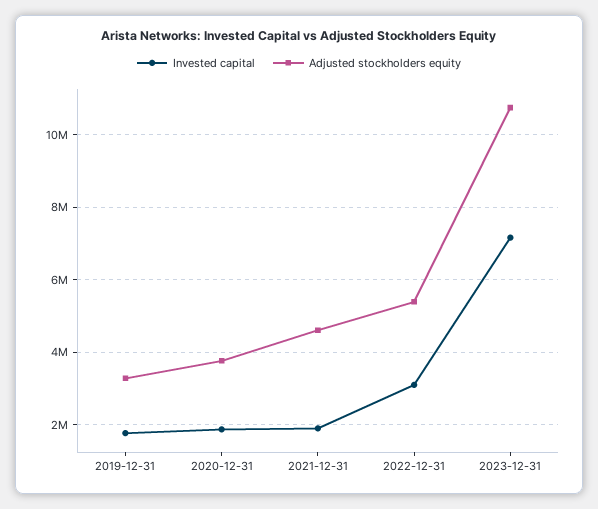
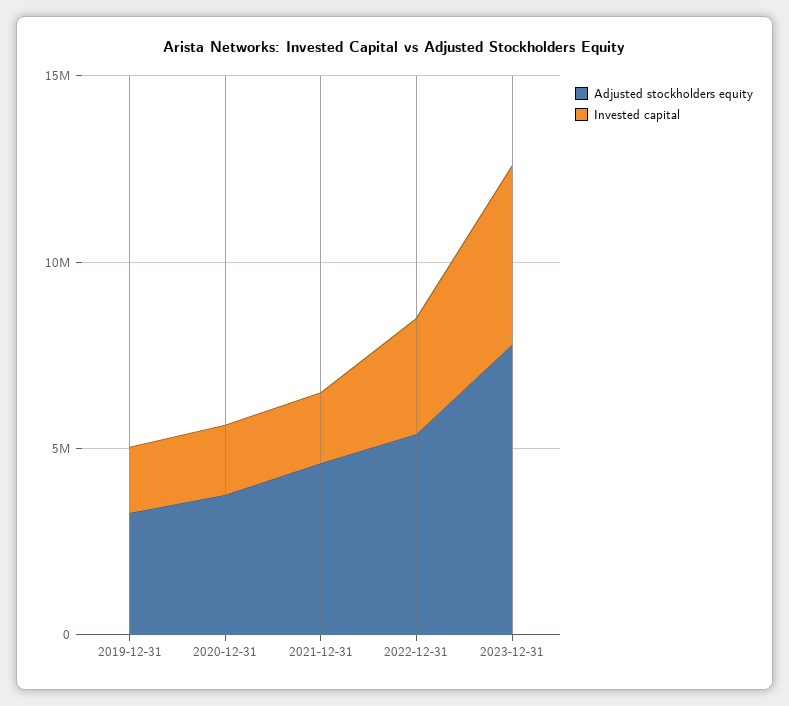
  {
    "Invested capital": {
      "2019-12-31": 1800000,
      "2020-12-31": 1800000,
      "2021-12-31": 1800000,
      "2022-12-31": 3200000,
-     "2023-12-31": 7200000
+     "2023-12-31": 5000000
    },
    "Adjusted stockholders equity": {
      "2019-12-31": 3200000,
      "2020-12-31": 3800000,
      "2021-12-31": 4600000,
      "2022-12-31": 5400000,
-     "2023-12-31": 10800000
+     "2023-12-31": 8000000
    }
  }

